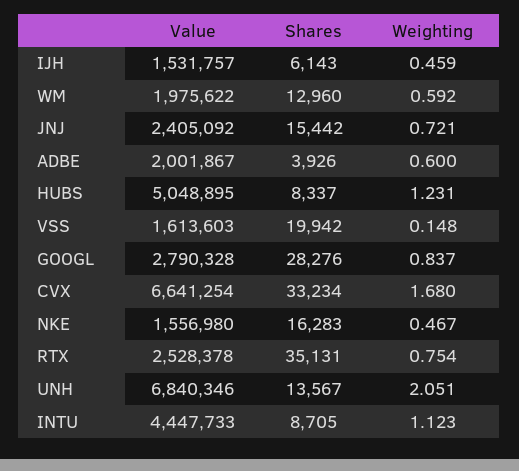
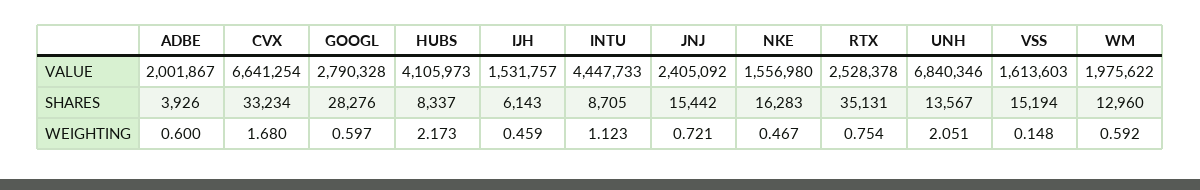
  {
    "Value": {
      "IJH": 1531757,
      "WM": 1975622,
      "JNJ": 2405092,
      "ADBE": 2001867,
-     "HUBS": 5048895,
+     "HUBS": 4105973,
      "VSS": 1613603,
      "GOOGL": 2790328,
      "CVX": 6641254,
      "NKE": 1556980,
      "RTX": 2528378,
      "UNH": 6840346,
      "INTU": 4447733
    },
    "Shares": {
      "IJH": 6143,
      "WM": 12960,
      "JNJ": 15442,
      "ADBE": 3926,
      "HUBS": 8337,
-     "VSS": 19942,
+     "VSS": 15194,
      "GOOGL": 28276,
      "CVX": 33234,
      "NKE": 16283,
      "RTX": 35131,
      "UNH": 13567,
      "INTU": 8705
    },
    "Weighting": {
      "IJH": 0.459,
      "WM": 0.592,
      "JNJ": 0.721,
      "ADBE": 0.6,
-     "HUBS": 1.231,
+     "HUBS": 2.173,
      "VSS": 0.148,
-     "GOOGL": 0.837,
+     "GOOGL": 0.597,
      "CVX": 1.68,
      "NKE": 0.467,
      "RTX": 0.754,
      "UNH": 2.051,
      "INTU": 1.123
    }
  }

